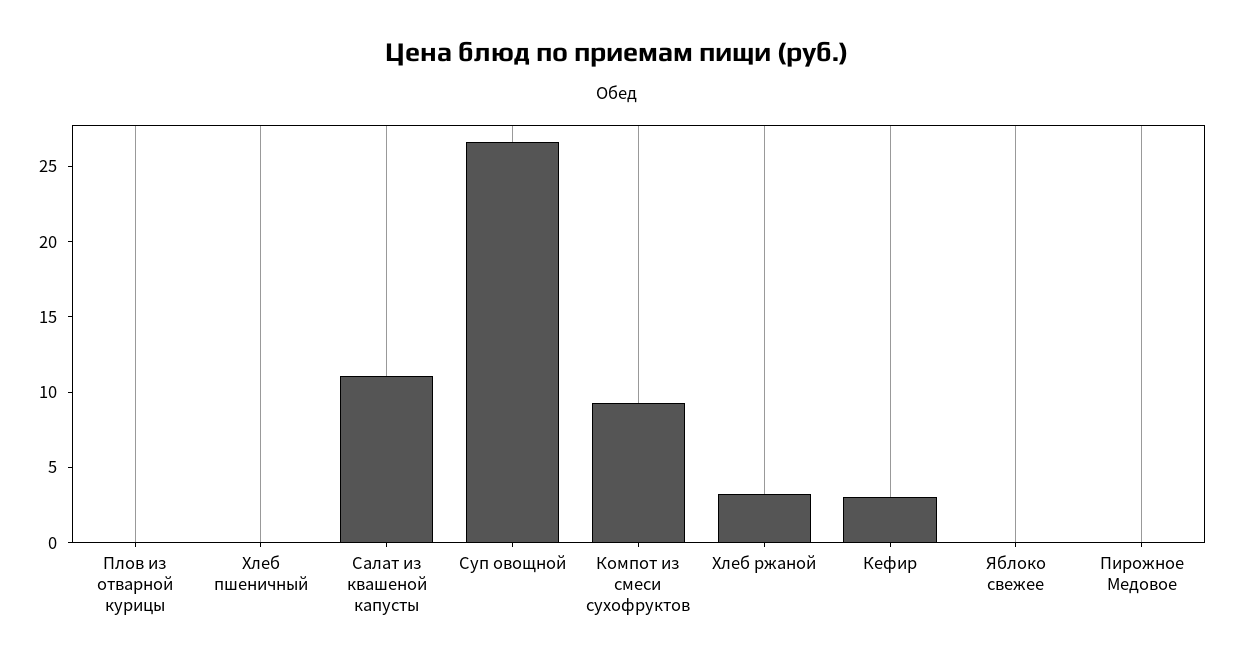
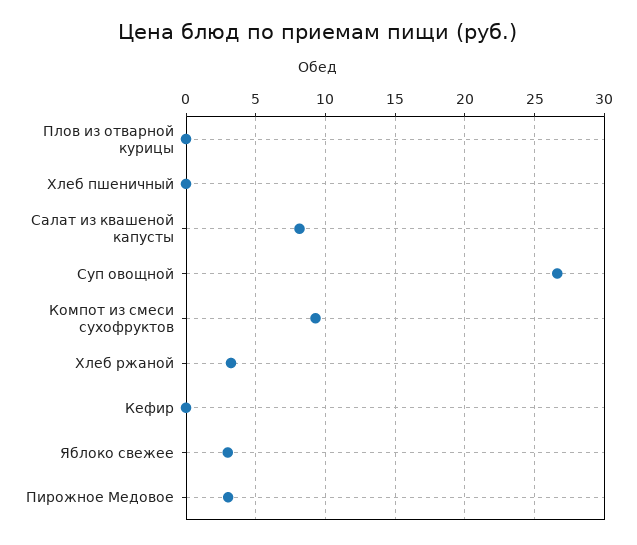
  {
    "Плов из отварной курицы": 0,
    "Хлеб пшеничный": 0,
-   "Салат из квашеной капусты": 11,
+   "Салат из квашеной капусты": 8,
    "Суп овощной": 26.5,
    "Компот из смеси сухофруктов": 9.5,
    "Хлеб ржаной": 3,
-   "Кефир": 3,
+   "Кефир": 0,
-   "Яблоко свежее": 0,
+   "Яблоко свежее": 3,
-   "Пирожное Медовое": 0
+   "Пирожное Медовое": 3
  }

